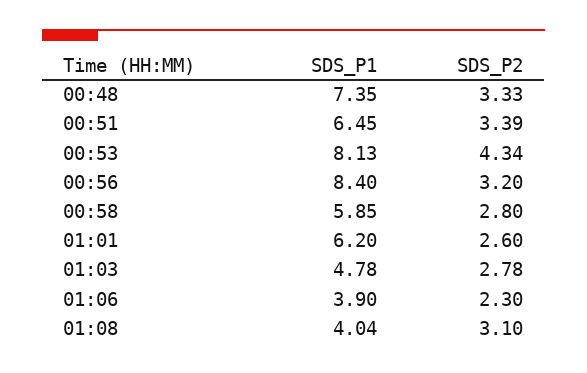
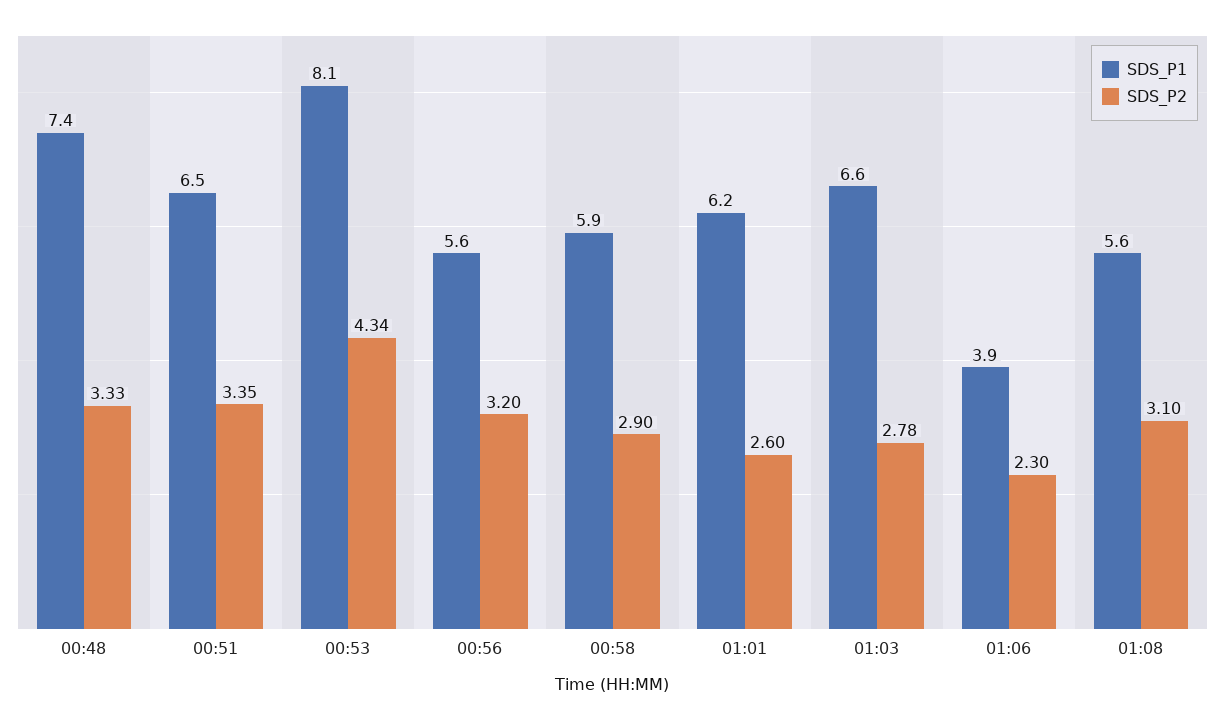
  {
    "SDS_P1": {
      "00:48": 7.35,
      "00:51": 6.45,
      "00:53": 8.13,
-     "00:56": 8.4,
+     "00:56": 5.6,
      "00:58": 5.85,
      "01:01": 6.2,
-     "01:03": 4.78,
+     "01:03": 6.6,
      "01:06": 3.9,
-     "01:08": 4.04
+     "01:08": 5.6
    },
    "SDS_P2": {
      "00:48": 3.33,
-     "00:51": 3.39,
+     "00:51": 3.35,
      "00:53": 4.34,
      "00:56": 3.2,
-     "00:58": 2.8,
+     "00:58": 2.9,
      "01:01": 2.6,
      "01:03": 2.78,
      "01:06": 2.3,
      "01:08": 3.1
    }
  }

